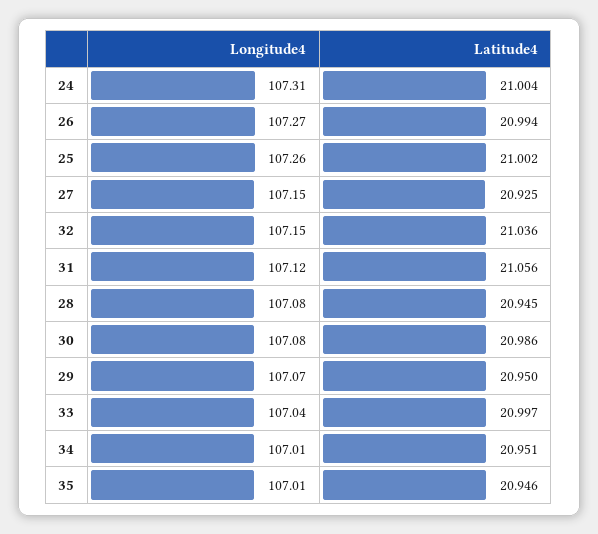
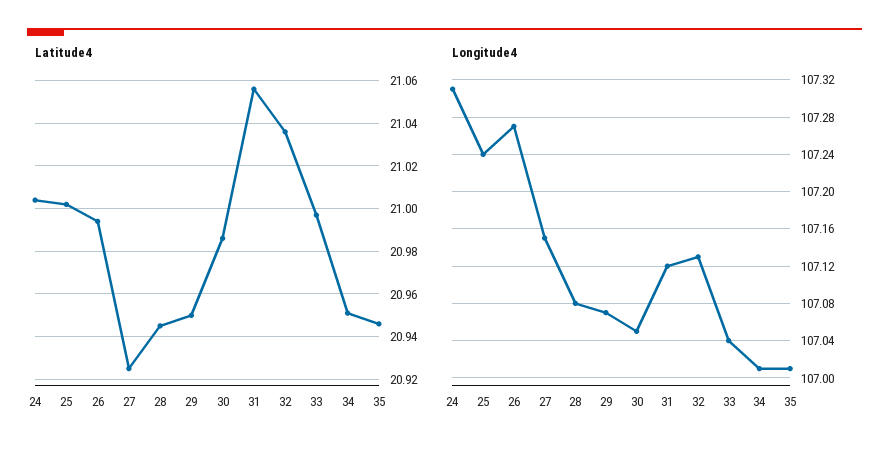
  {
    "Longitude4": {
      "24": 107.31,
      "26": 107.27,
-     "25": 107.26,
+     "25": 107.24,
      "27": 107.15,
-     "32": 107.15,
+     "32": 107.13,
      "31": 107.12,
      "28": 107.08,
-     "30": 107.08,
+     "30": 107.05,
      "29": 107.07,
      "33": 107.04,
      "34": 107.01,
      "35": 107.01
    },
    "Latitude4": {
      "24": 21.004,
      "26": 20.994,
      "25": 21.002,
      "27": 20.925,
      "32": 21.036,
      "31": 21.056,
      "28": 20.945,
      "30": 20.986,
      "29": 20.95,
      "33": 20.997,
      "34": 20.951,
      "35": 20.946
    }
  }

